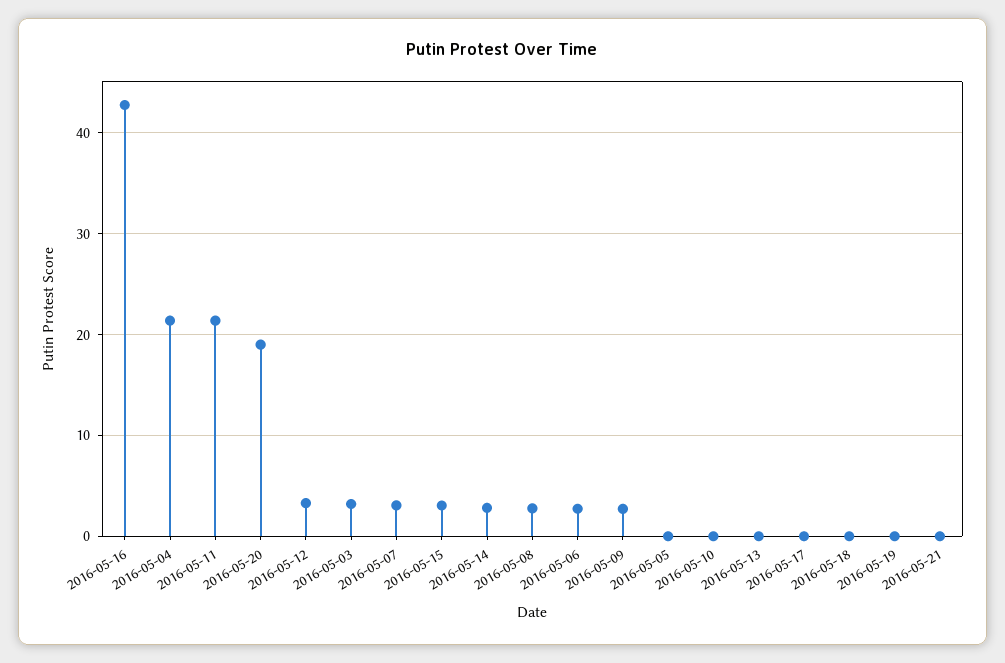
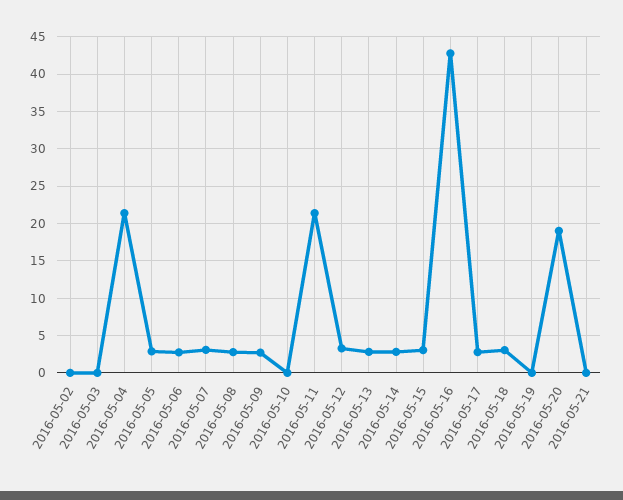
  {
    "2016-05-16": 43,
    "2016-05-04": 21,
    "2016-05-11": 21,
    "2016-05-20": 19,
    "2016-05-12": 3,
-   "2016-05-03": 3,
+   "2016-05-03": 0,
    "2016-05-07": 3,
    "2016-05-15": 3,
    "2016-05-14": 3,
    "2016-05-08": 3,
    "2016-05-06": 3,
    "2016-05-09": 3,
-   "2016-05-05": 0,
+   "2016-05-05": 3,
    "2016-05-10": 0,
-   "2016-05-13": 0,
+   "2016-05-13": 3,
-   "2016-05-17": 0,
+   "2016-05-17": 3,
-   "2016-05-18": 0,
+   "2016-05-18": 3,
    "2016-05-19": 0,
-   "2016-05-21": 0
+   "2016-05-21": 0,
+   "2016-05-02": 0
  }

